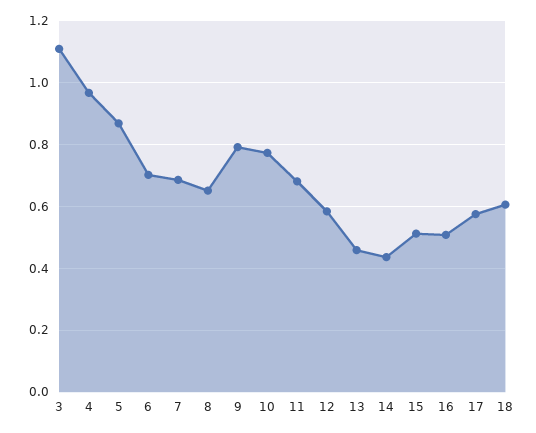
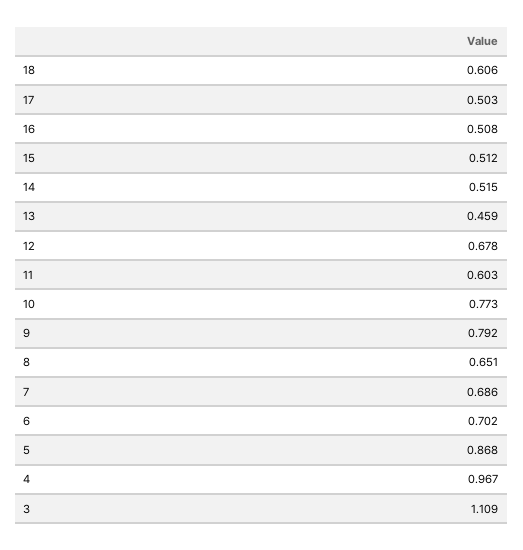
  {
    "3": 1.109,
    "4": 0.967,
    "5": 0.868,
    "6": 0.702,
    "7": 0.686,
    "8": 0.651,
    "9": 0.792,
    "10": 0.773,
-   "11": 0.68,
+   "11": 0.603,
-   "12": 0.58,
+   "12": 0.678,
    "13": 0.459,
-   "14": 0.44,
+   "14": 0.515,
    "15": 0.512,
    "16": 0.508,
-   "17": 0.58,
+   "17": 0.503,
    "18": 0.606
  }

